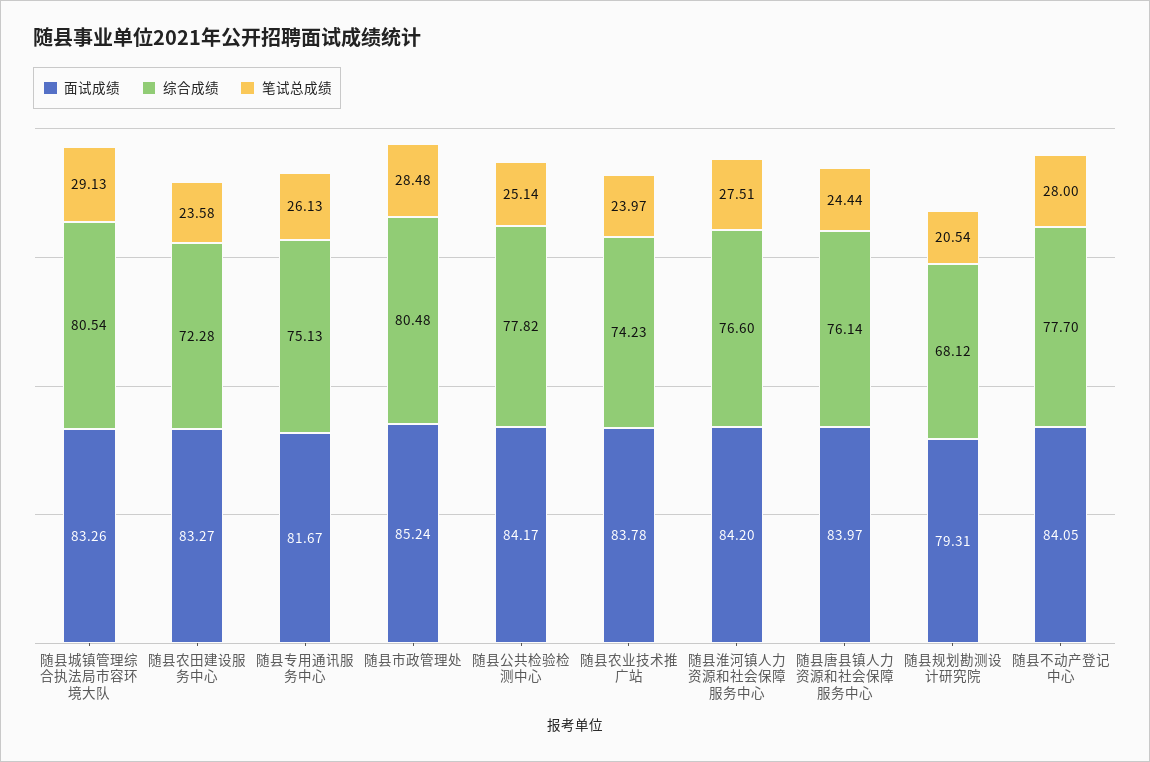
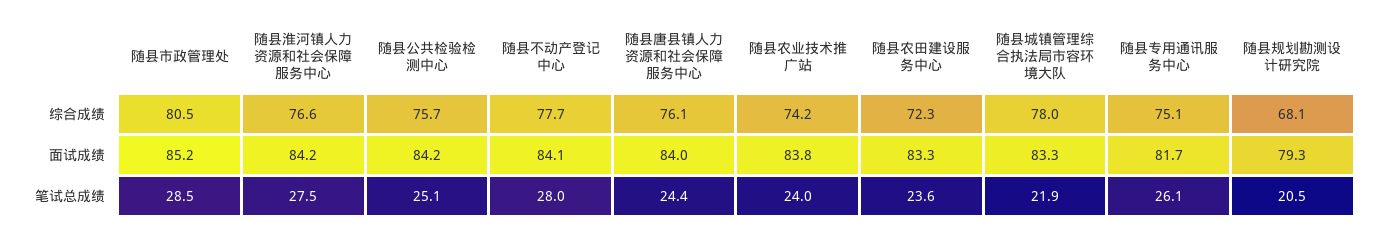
  {
    "面试成绩": {
      "随县城镇管理综合执法局市容环境大队": 83.26,
      "随县农田建设服务中心": 83.27,
      "随县专用通讯服务中心": 81.67,
      "随县市政管理处": 85.24,
      "随县公共检验检测中心": 84.17,
      "随县农业技术推广站": 83.78,
      "随县淮河镇人力资源和社会保障服务中心": 84.2,
      "随县唐县镇人力资源和社会保障服务中心": 83.97,
      "随县规划勘测设计研究院": 79.31,
      "随县不动产登记中心": 84.05
    },
    "综合成绩": {
-     "随县城镇管理综合执法局市容环境大队": 80.54,
+     "随县城镇管理综合执法局市容环境大队": 78,
      "随县农田建设服务中心": 72.28,
      "随县专用通讯服务中心": 75.13,
      "随县市政管理处": 80.48,
-     "随县公共检验检测中心": 77.82,
+     "随县公共检验检测中心": 75.7,
      "随县农业技术推广站": 74.23,
      "随县淮河镇人力资源和社会保障服务中心": 76.6,
      "随县唐县镇人力资源和社会保障服务中心": 76.14,
      "随县规划勘测设计研究院": 68.12,
      "随县不动产登记中心": 77.7
    },
    "笔试总成绩": {
-     "随县城镇管理综合执法局市容环境大队": 29.13,
+     "随县城镇管理综合执法局市容环境大队": 21.9,
      "随县农田建设服务中心": 23.58,
      "随县专用通讯服务中心": 26.13,
      "随县市政管理处": 28.48,
      "随县公共检验检测中心": 25.14,
      "随县农业技术推广站": 23.97,
      "随县淮河镇人力资源和社会保障服务中心": 27.51,
      "随县唐县镇人力资源和社会保障服务中心": 24.44,
      "随县规划勘测设计研究院": 20.54,
      "随县不动产登记中心": 28
    }
  }

